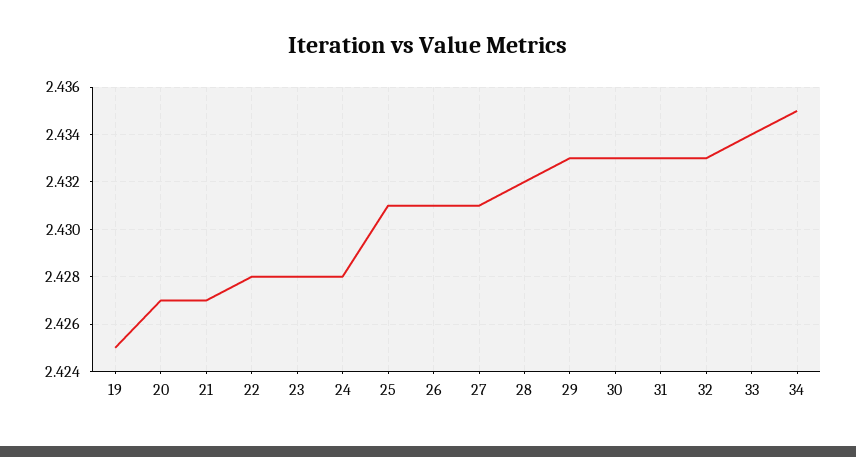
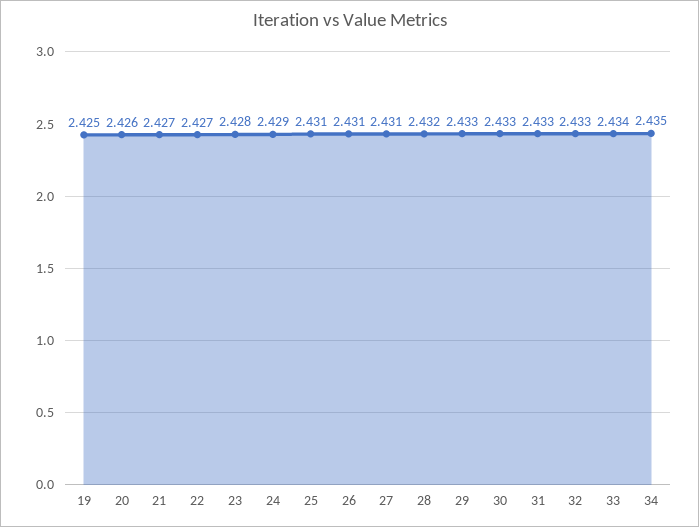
  {
    "19": 2.425,
-   "20": 2.427,
+   "20": 2.426,
    "21": 2.427,
-   "22": 2.428,
+   "22": 2.427,
    "23": 2.428,
-   "24": 2.428,
+   "24": 2.429,
    "25": 2.431,
    "26": 2.431,
    "27": 2.431,
    "28": 2.432,
    "29": 2.433,
    "30": 2.433,
    "31": 2.433,
    "32": 2.433,
    "33": 2.434,
    "34": 2.435
  }

